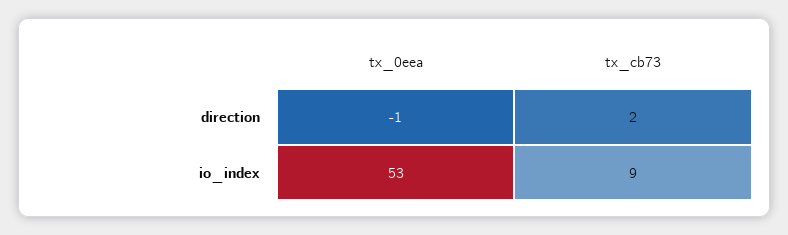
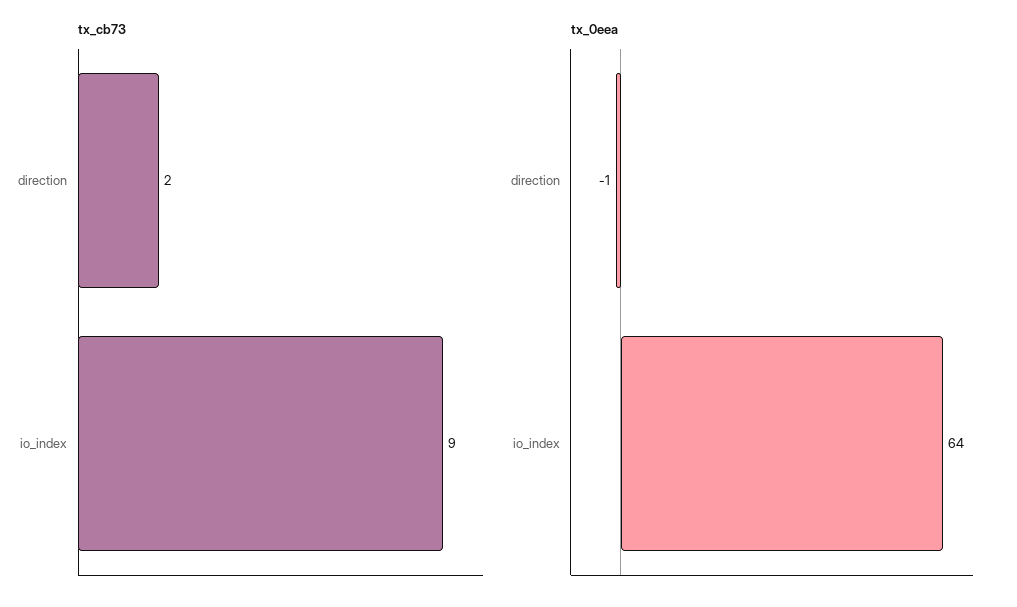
  {
    "tx_0eea": {
      "direction": -1,
-     "io_index": 53
+     "io_index": 64
    },
    "tx_cb73": {
      "direction": 2,
      "io_index": 9
    }
  }

